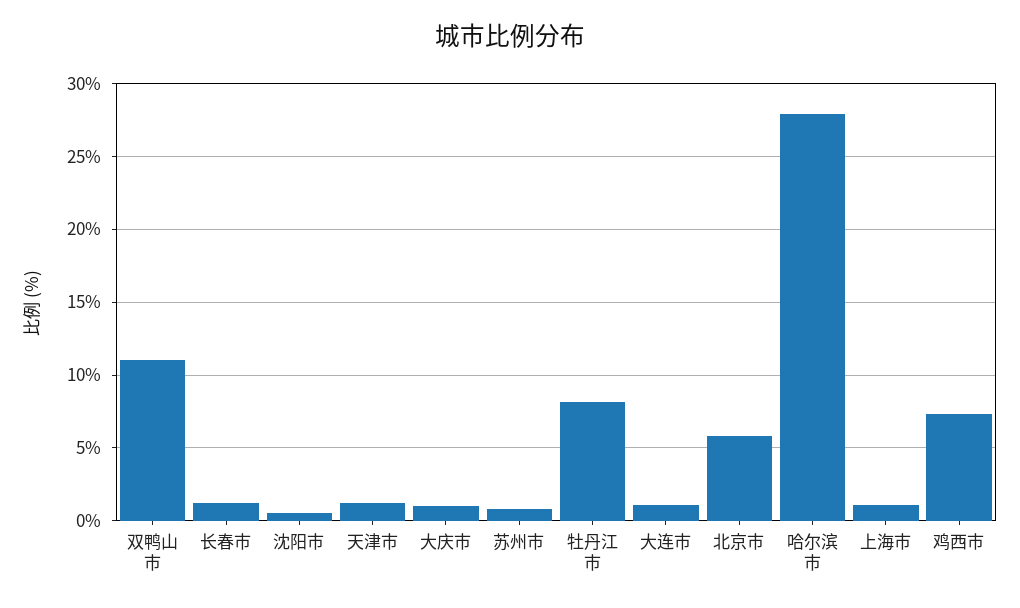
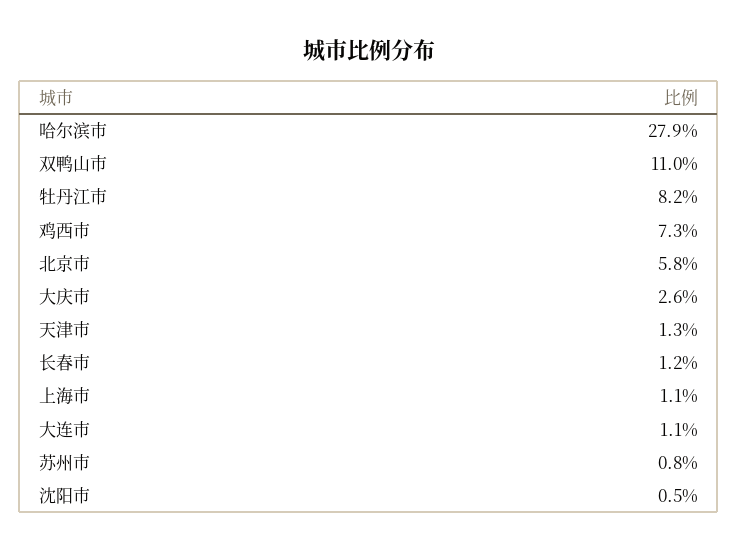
  {
    "双鸭山市": 11,
    "长春市": 1.2,
    "沈阳市": 0.5,
    "天津市": 1.3,
-   "大庆市": 1,
+   "大庆市": 2.6,
    "苏州市": 0.8,
    "牡丹江市": 8.2,
    "大连市": 1.1,
    "北京市": 5.8,
    "哈尔滨市": 27.9,
    "上海市": 1.1,
    "鸡西市": 7.3
  }

